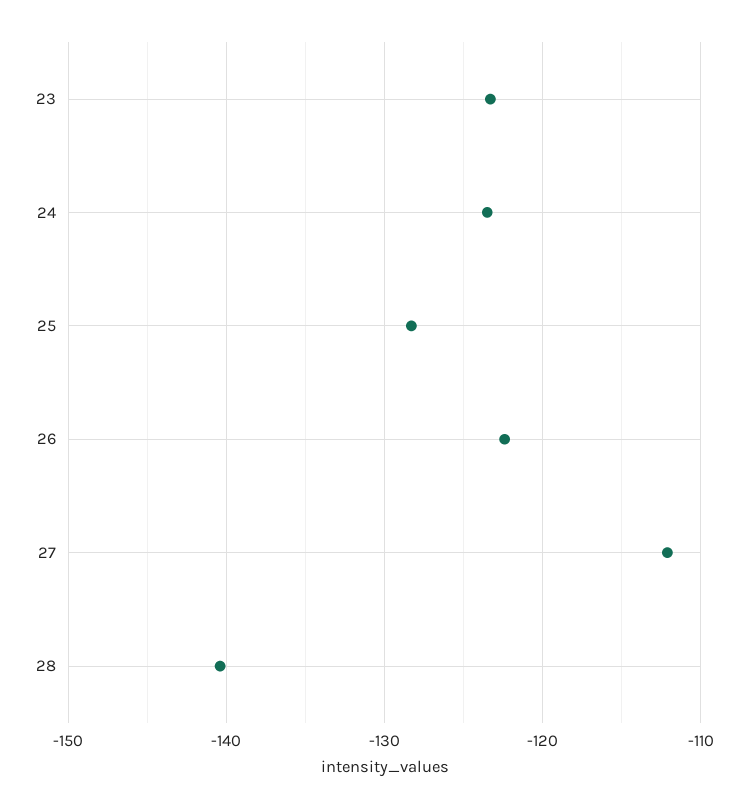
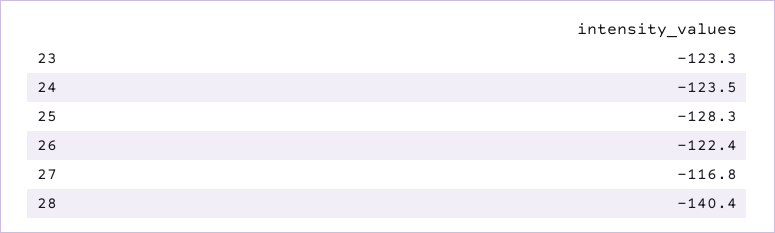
  {
    "23": -123.3,
    "24": -123.5,
    "25": -128.3,
    "26": -122.4,
-   "27": -112,
+   "27": -116.8,
    "28": -140.4
  }

